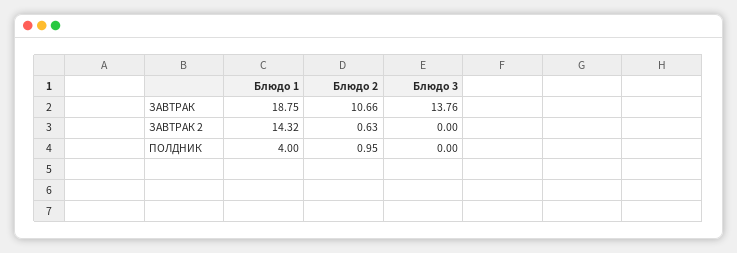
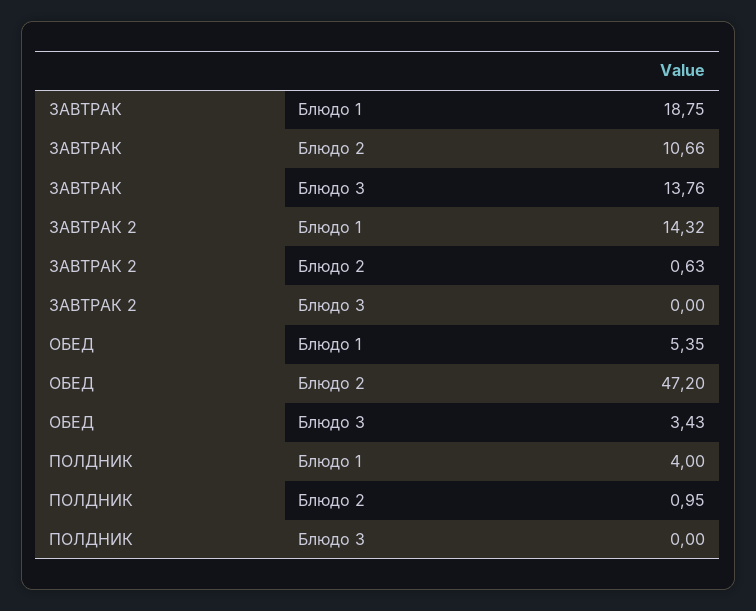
  {
    "Блюдо 1": {
      "ЗАВТРАК": 18.75,
      "ЗАВТРАК 2": 14.32,
-     "ПОЛДНИК": 4
+     "ПОЛДНИК": 4,
+     "ОБЕД": 5.35
    },
    "Блюдо 2": {
      "ЗАВТРАК": 10.66,
      "ЗАВТРАК 2": 0.63,
-     "ПОЛДНИК": 0.95
+     "ПОЛДНИК": 0.95,
+     "ОБЕД": 47.2
    },
    "Блюдо 3": {
      "ЗАВТРАК": 13.76,
      "ЗАВТРАК 2": 0,
-     "ПОЛДНИК": 0
+     "ПОЛДНИК": 0,
+     "ОБЕД": 3.43
    }
  }

